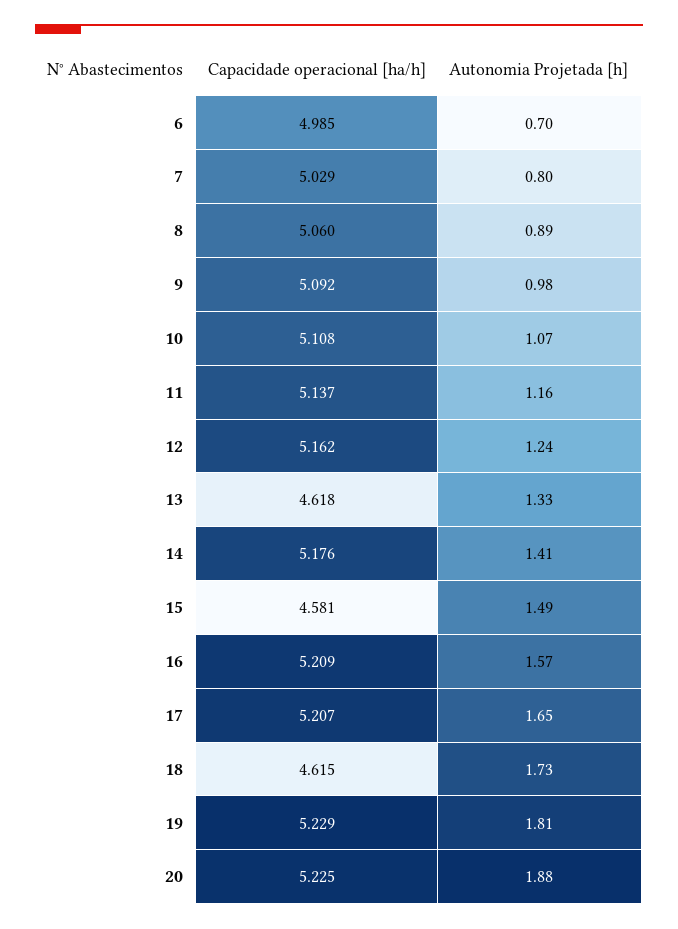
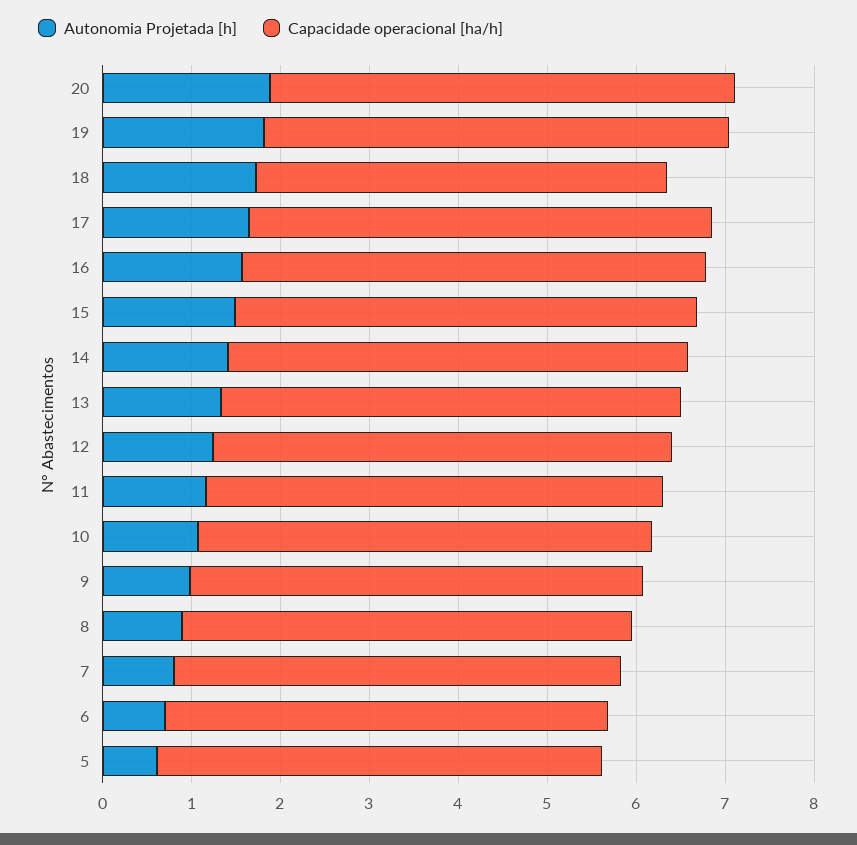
  {
    "Capacidade operacional [ha/h]": {
      "6": 4.985,
      "7": 5.029,
      "8": 5.06,
      "9": 5.092,
      "10": 5.108,
      "11": 5.137,
      "12": 5.162,
-     "13": 4.618,
+     "13": 5.2,
      "14": 5.176,
-     "15": 4.581,
+     "15": 5.2,
      "16": 5.209,
      "17": 5.207,
      "18": 4.615,
      "19": 5.229,
-     "20": 5.225
+     "20": 5.225,
+     "5": 5
    },
    "Autonomia Projetada [h]": {
      "6": 0.7,
      "7": 0.8,
      "8": 0.89,
      "9": 0.98,
      "10": 1.07,
      "11": 1.16,
      "12": 1.24,
      "13": 1.33,
      "14": 1.41,
      "15": 1.49,
      "16": 1.57,
      "17": 1.65,
      "18": 1.73,
      "19": 1.81,
-     "20": 1.88
+     "20": 1.88,
+     "5": 0.6
    }
  }

